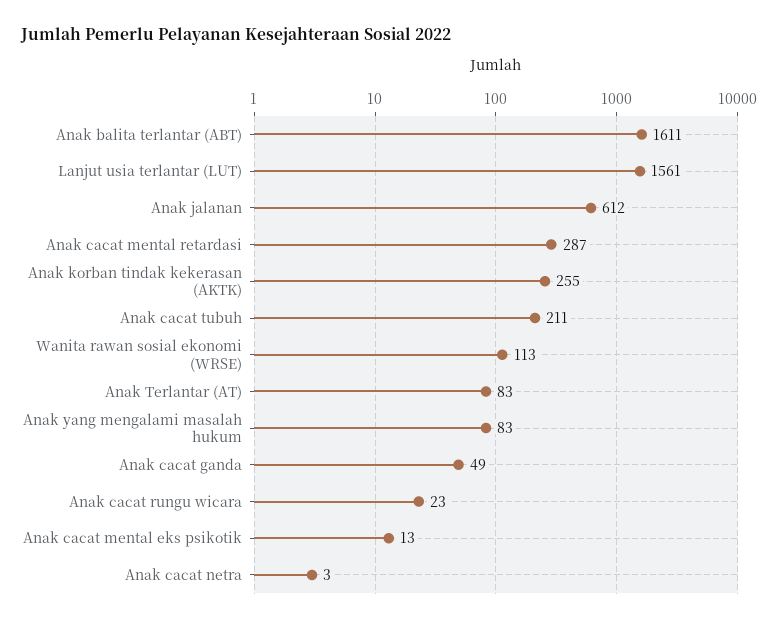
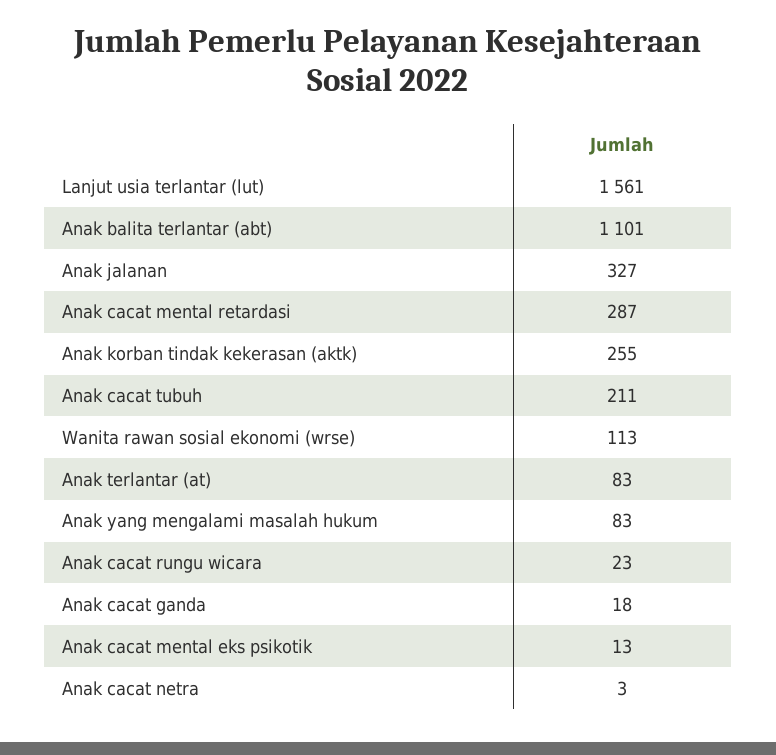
  {
-   "Anak balita terlantar (ABT)": 1611,
+   "Anak balita terlantar (ABT)": 1101,
    "Lanjut usia terlantar (LUT)": 1561,
-   "Anak jalanan": 612,
+   "Anak jalanan": 327,
    "Anak cacat mental retardasi": 287,
    "Anak korban tindak kekerasan (AKTK)": 255,
    "Anak cacat tubuh": 211,
    "Wanita rawan sosial ekonomi (WRSE)": 113,
    "Anak Terlantar (AT)": 83,
    "Anak yang mengalami masalah hukum": 83,
-   "Anak cacat ganda": 49,
+   "Anak cacat ganda": 18,
    "Anak cacat rungu wicara": 23,
    "Anak cacat mental eks psikotik": 13,
    "Anak cacat netra": 3
  }

